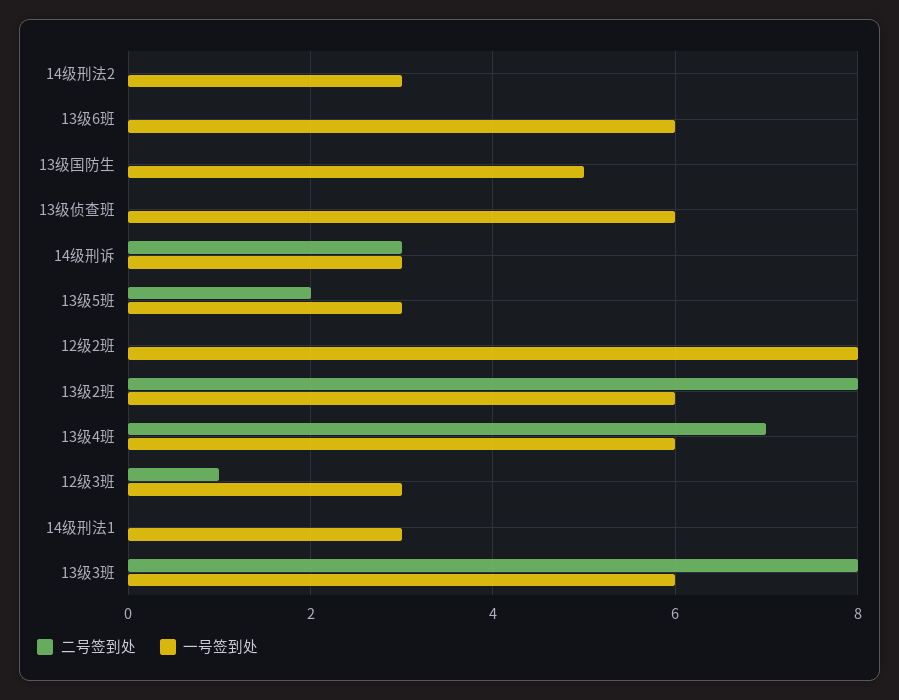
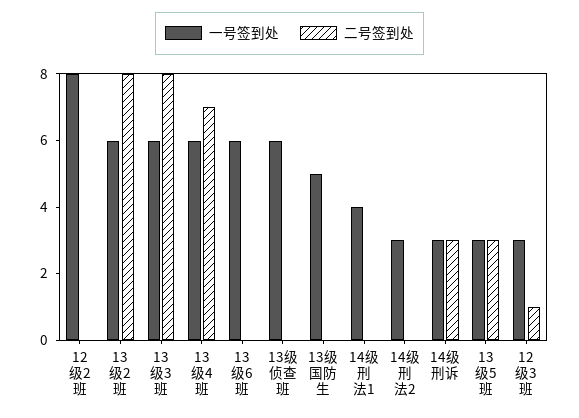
  {
    "二号签到处": {
      "14级刑法2": 0,
      "13级6班": 0,
      "13级国防生": 0,
      "13级侦查班": 0,
      "14级刑诉": 3,
-     "13级5班": 2,
+     "13级5班": 3,
      "12级2班": 0,
      "13级2班": 8,
      "13级4班": 7,
      "12级3班": 1,
      "14级刑法1": 0,
      "13级3班": 8
    },
    "一号签到处": {
      "14级刑法2": 3,
      "13级6班": 6,
      "13级国防生": 5,
      "13级侦查班": 6,
      "14级刑诉": 3,
      "13级5班": 3,
      "12级2班": 8,
      "13级2班": 6,
      "13级4班": 6,
      "12级3班": 3,
-     "14级刑法1": 3,
+     "14级刑法1": 4,
      "13级3班": 6
    }
  }

